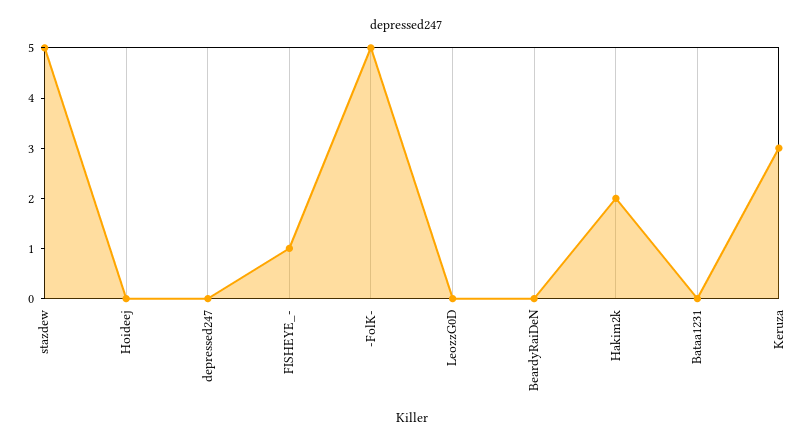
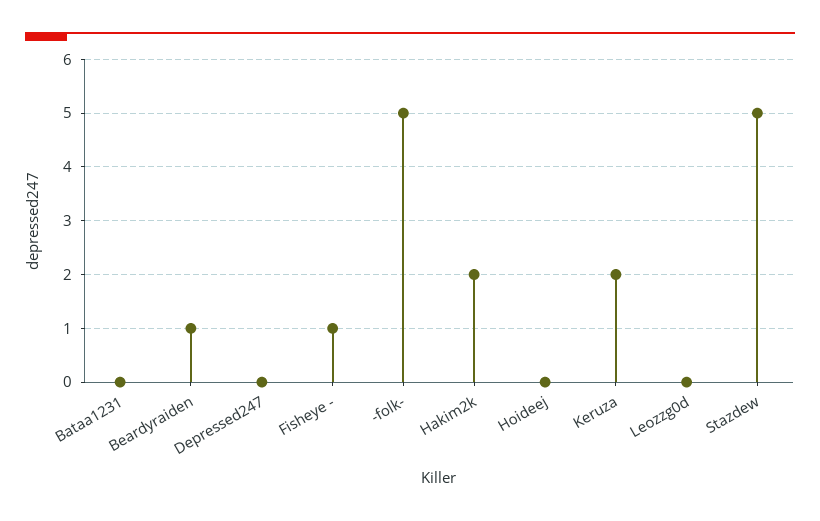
  {
    "stazdew": 5,
    "Hoideej": 0,
    "depressed247": 0,
    "FISHEYE_-": 1,
    "-FolK-": 5,
    "LeozzG0D": 0,
-   "BeardyRaiDeN": 0,
+   "BeardyRaiDeN": 1,
    "Hakim2k": 2,
    "Bataa1231": 0,
-   "Keruza": 3
+   "Keruza": 2
  }

